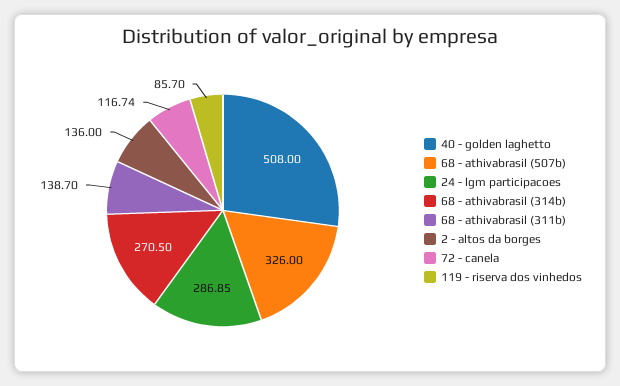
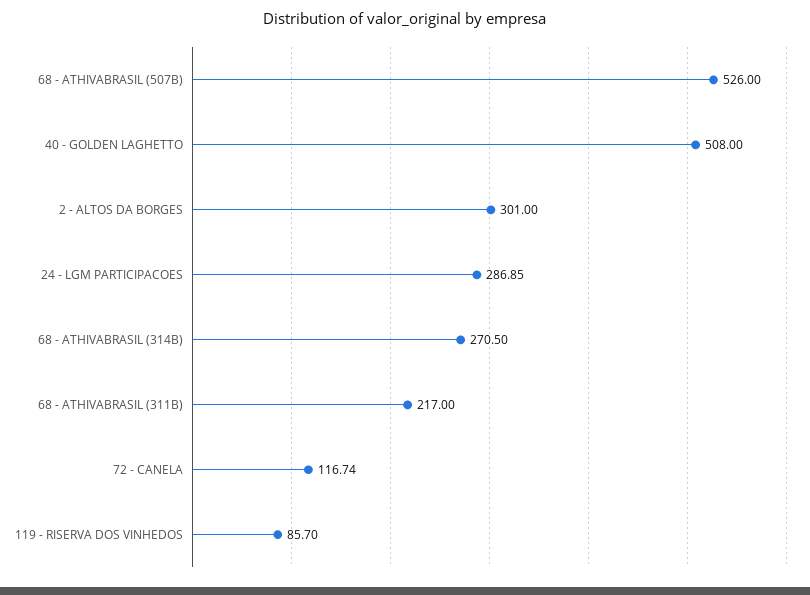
  {
    "40 - golden laghetto": 508,
-   "68 - athivabrasil (507b)": 326,
+   "68 - athivabrasil (507b)": 526,
    "24 - lgm participacoes": 286.85,
    "68 - athivabrasil (314b)": 270.5,
-   "68 - athivabrasil (311b)": 138.7,
+   "68 - athivabrasil (311b)": 217,
-   "2 - altos da borges": 136,
+   "2 - altos da borges": 301,
    "72 - canela": 116.74,
    "119 - riserva dos vinhedos": 85.7
  }

